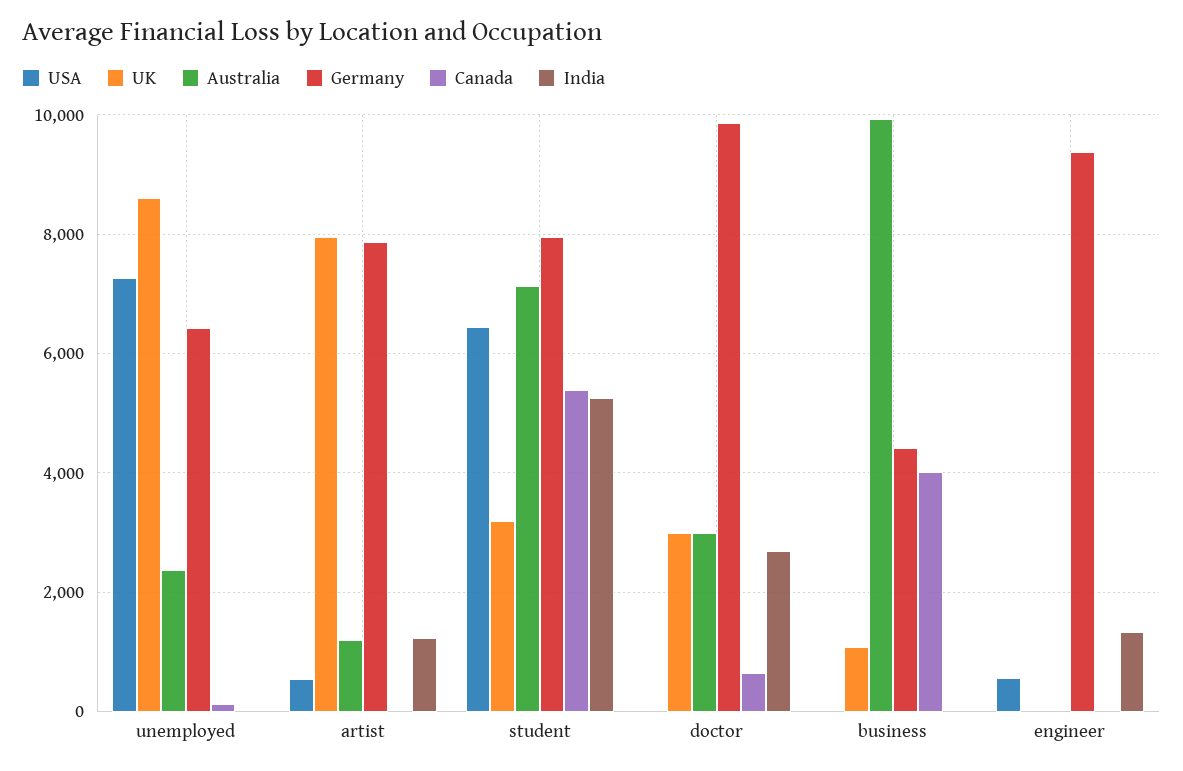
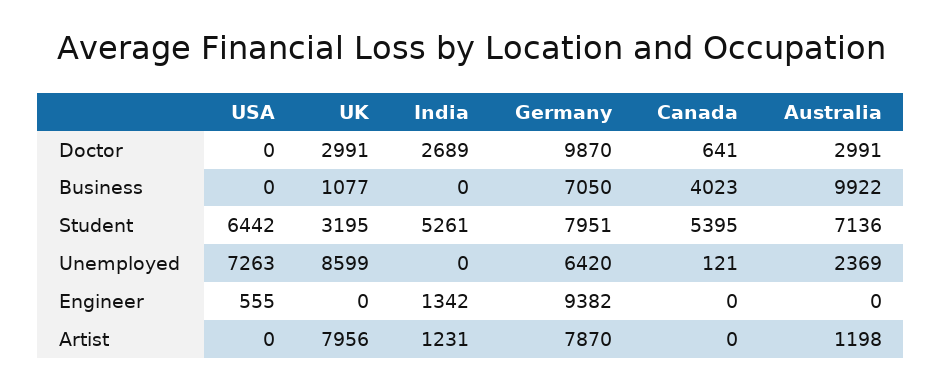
  {
    "USA": {
      "unemployed": 7263,
-     "artist": 600,
+     "artist": 0,
      "student": 6442,
      "doctor": 0,
      "business": 0,
      "engineer": 555
    },
    "UK": {
      "unemployed": 8599,
      "artist": 7956,
      "student": 3195,
      "doctor": 2991,
      "business": 1077,
      "engineer": 0
    },
    "Australia": {
      "unemployed": 2369,
      "artist": 1198,
      "student": 7136,
      "doctor": 2991,
      "business": 9922,
      "engineer": 0
    },
    "Germany": {
      "unemployed": 6420,
      "artist": 7870,
      "student": 7951,
      "doctor": 9870,
-     "business": 4400,
+     "business": 7050,
      "engineer": 9382
    },
    "Canada": {
      "unemployed": 121,
      "artist": 0,
      "student": 5395,
      "doctor": 641,
      "business": 4023,
      "engineer": 0
    },
    "India": {
      "unemployed": 0,
      "artist": 1231,
      "student": 5261,
      "doctor": 2689,
      "business": 0,
      "engineer": 1342
    }
  }

